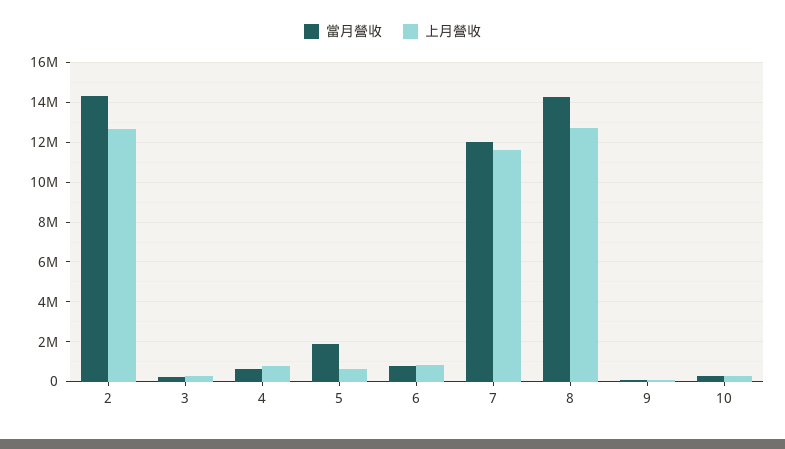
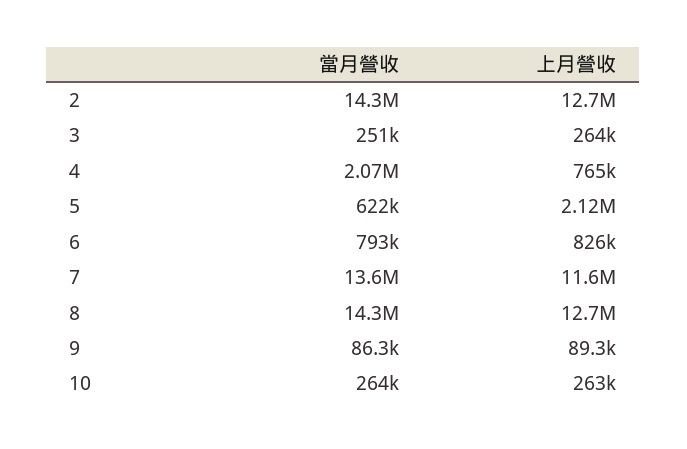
  {
    "當月營收": {
      "2": 14300000,
      "3": 251000,
-     "4": 500000,
+     "4": 2070000,
-     "5": 2000000,
+     "5": 622000,
      "6": 793000,
-     "7": 12000000,
+     "7": 13600000,
      "8": 14300000,
      "9": 86300,
      "10": 264000
    },
    "上月營收": {
      "2": 12700000,
      "3": 264000,
      "4": 765000,
-     "5": 500000,
+     "5": 2120000,
      "6": 826000,
      "7": 11600000,
      "8": 12700000,
      "9": 89300,
      "10": 263000
    }
  }

